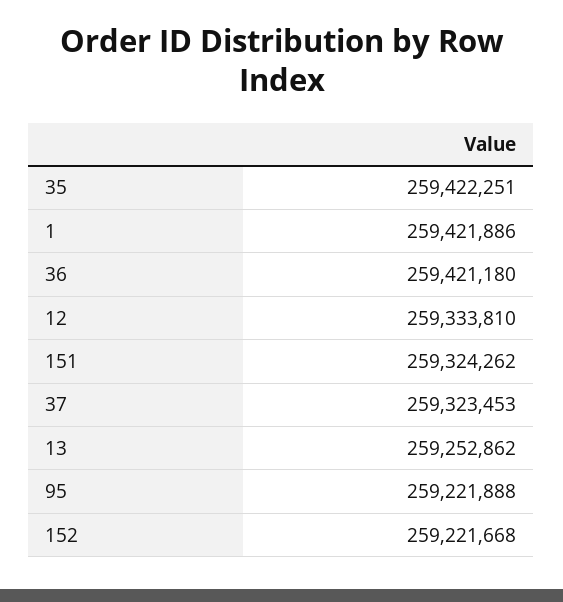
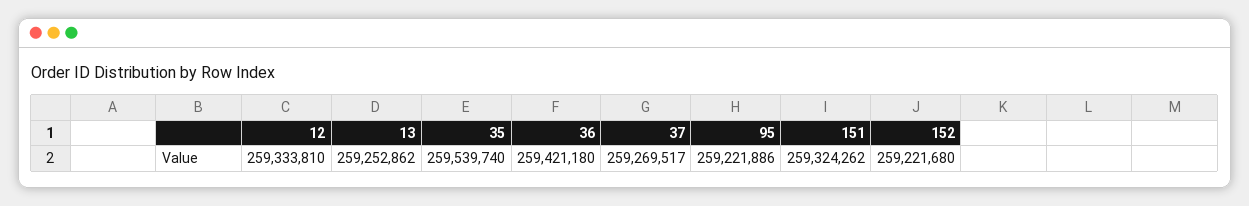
  {
-   "35": 259422251,
+   "35": 259539740,
-   "1": 259421886,
    "36": 259421180,
    "12": 259333810,
    "151": 259324262,
-   "37": 259323453,
+   "37": 259269517,
    "13": 259252862,
-   "95": 259221888,
+   "95": 259221886,
-   "152": 259221668
+   "152": 259221680
  }

